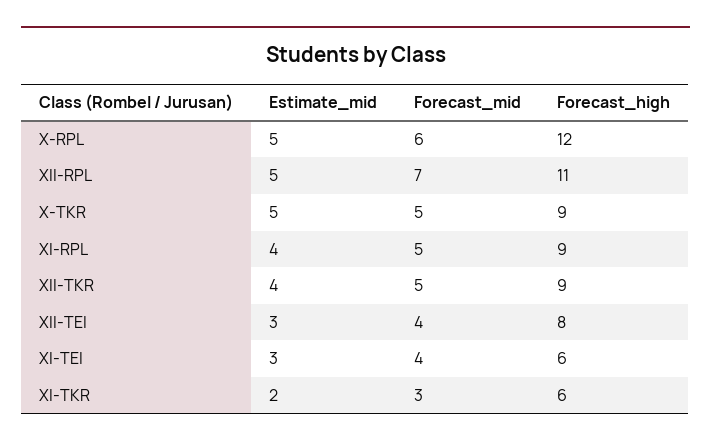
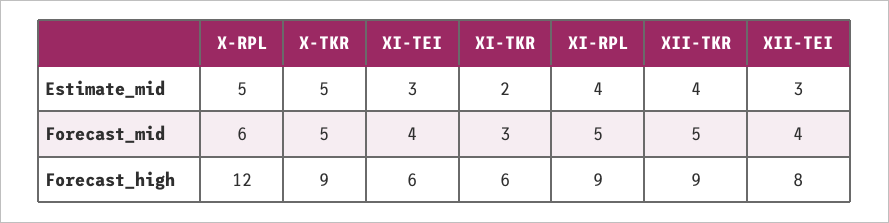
  {
    "Estimate_mid": {
      "X-RPL": 5,
-     "XII-RPL": 5,
      "X-TKR": 5,
      "XI-RPL": 4,
      "XII-TKR": 4,
      "XII-TEI": 3,
      "XI-TEI": 3,
      "XI-TKR": 2
    },
    "Forecast_mid": {
      "X-RPL": 6,
-     "XII-RPL": 7,
      "X-TKR": 5,
      "XI-RPL": 5,
      "XII-TKR": 5,
      "XII-TEI": 4,
      "XI-TEI": 4,
      "XI-TKR": 3
    },
    "Forecast_high": {
      "X-RPL": 12,
-     "XII-RPL": 11,
      "X-TKR": 9,
      "XI-RPL": 9,
      "XII-TKR": 9,
      "XII-TEI": 8,
      "XI-TEI": 6,
      "XI-TKR": 6
    }
  }

